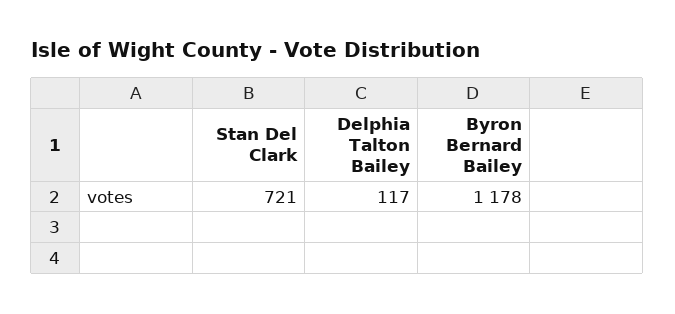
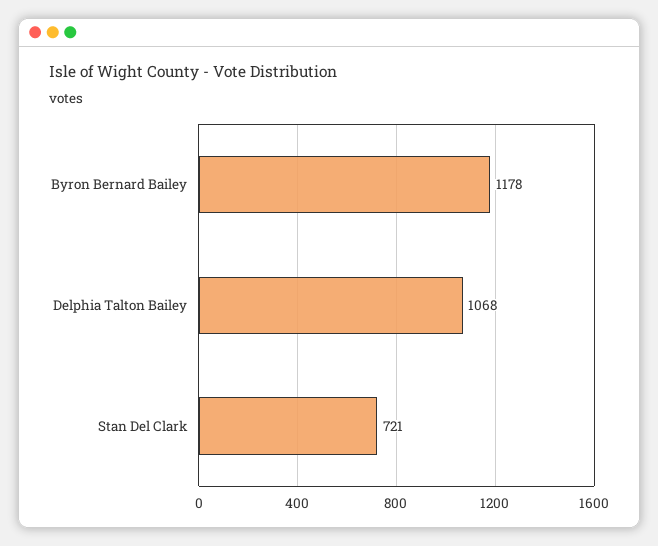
  {
    "Stan Del Clark": 721,
-   "Delphia Talton Bailey": 117,
+   "Delphia Talton Bailey": 1068,
    "Byron Bernard Bailey": 1178
  }

